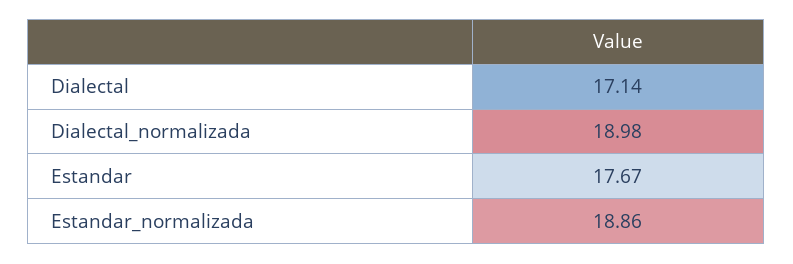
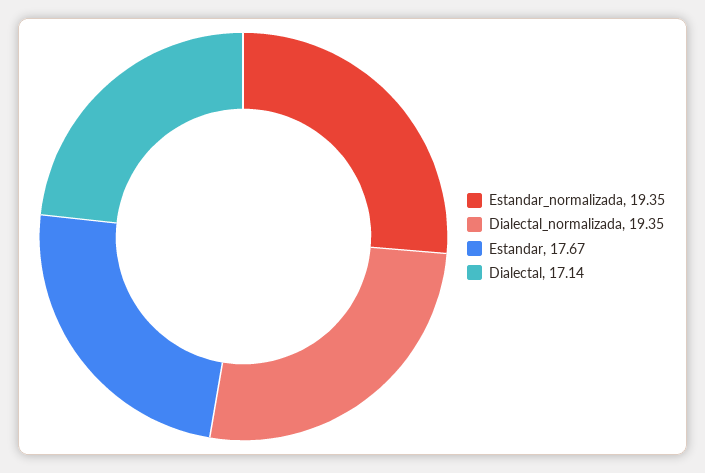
  {
    "Dialectal": 17.14,
-   "Dialectal_normalizada": 18.98,
+   "Dialectal_normalizada": 19.35,
    "Estandar": 17.67,
-   "Estandar_normalizada": 18.86
+   "Estandar_normalizada": 19.35
  }

